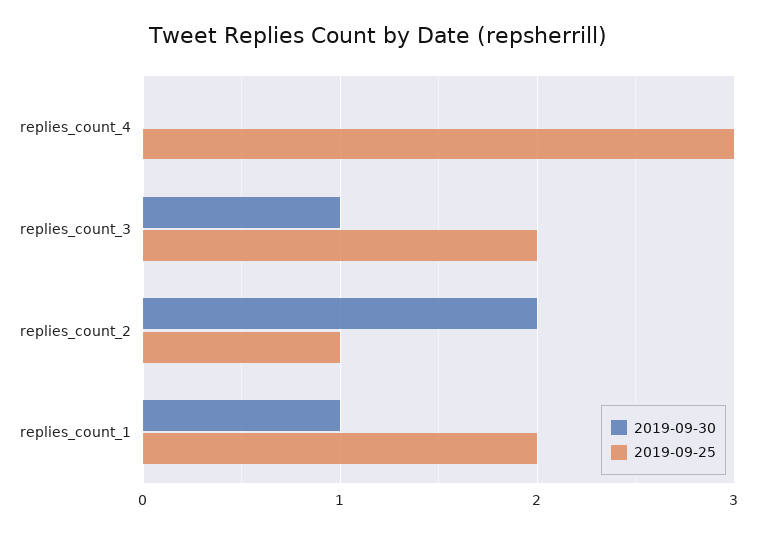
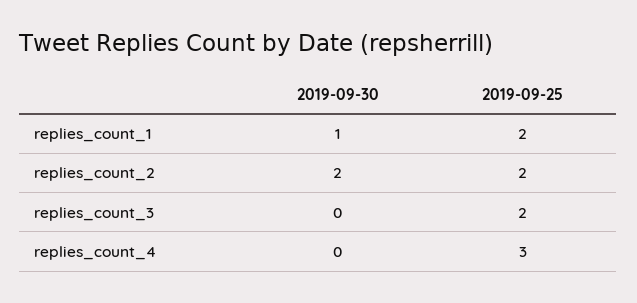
  {
    "2019-09-30": {
      "replies_count_4": 0,
-     "replies_count_3": 1,
+     "replies_count_3": 0,
      "replies_count_2": 2,
      "replies_count_1": 1
    },
    "2019-09-25": {
      "replies_count_4": 3,
      "replies_count_3": 2,
-     "replies_count_2": 1,
+     "replies_count_2": 2,
      "replies_count_1": 2
    }
  }

